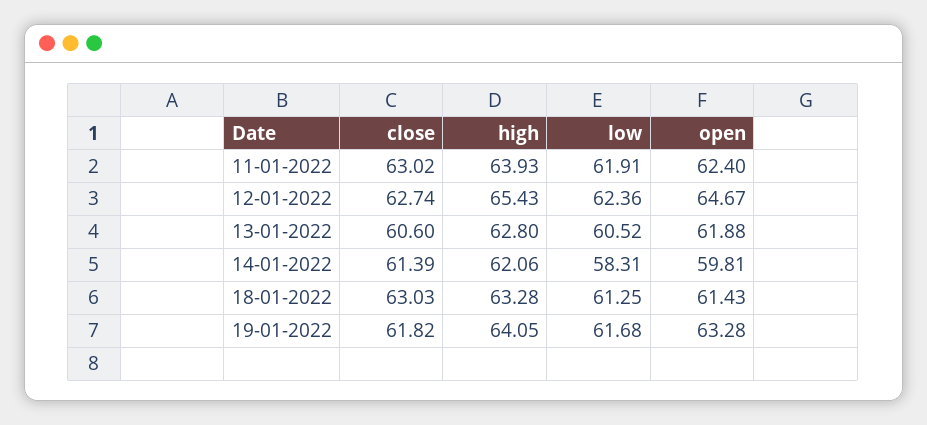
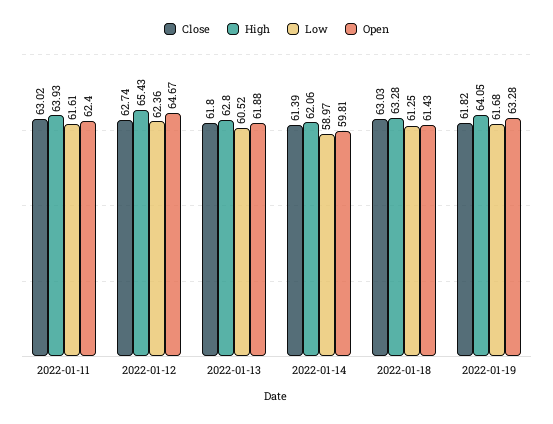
  {
    "close": {
      "11-01-2022": 63.02,
      "12-01-2022": 62.74,
-     "13-01-2022": 60.6,
+     "13-01-2022": 61.8,
      "14-01-2022": 61.39,
      "18-01-2022": 63.03,
      "19-01-2022": 61.82
    },
    "high": {
      "11-01-2022": 63.93,
      "12-01-2022": 65.43,
      "13-01-2022": 62.8,
      "14-01-2022": 62.06,
      "18-01-2022": 63.28,
      "19-01-2022": 64.05
    },
    "low": {
-     "11-01-2022": 61.91,
+     "11-01-2022": 61.61,
      "12-01-2022": 62.36,
      "13-01-2022": 60.52,
-     "14-01-2022": 58.31,
+     "14-01-2022": 58.97,
      "18-01-2022": 61.25,
      "19-01-2022": 61.68
    },
    "open": {
      "11-01-2022": 62.4,
      "12-01-2022": 64.67,
      "13-01-2022": 61.88,
      "14-01-2022": 59.81,
      "18-01-2022": 61.43,
      "19-01-2022": 63.28
    }
  }

